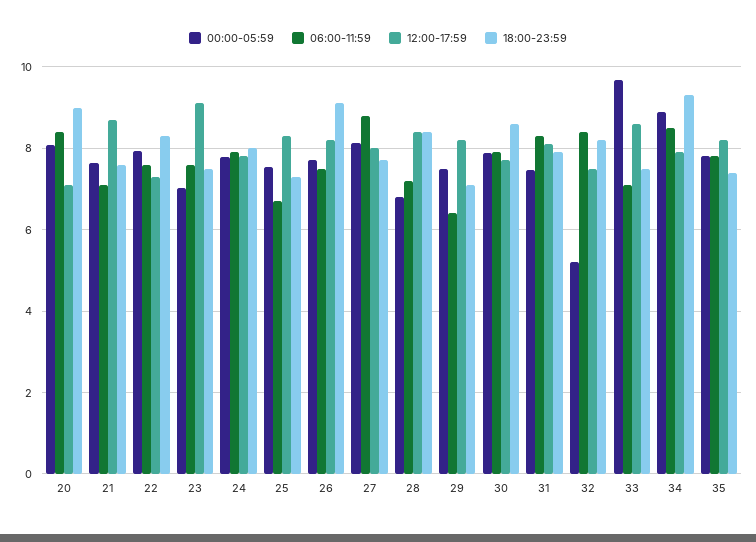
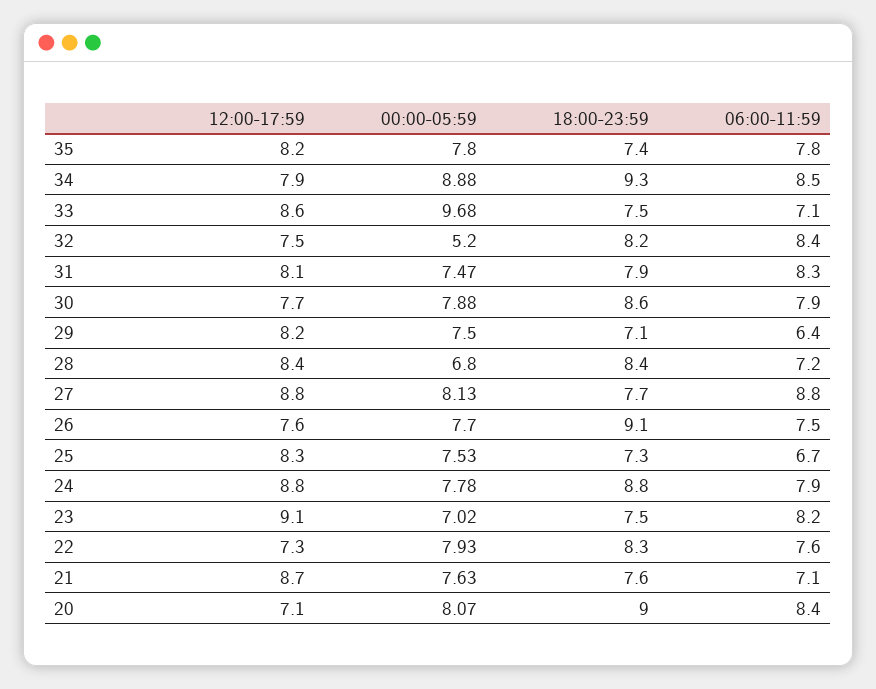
  {
    "00:00-05:59": {
      "20": 8.07,
      "21": 7.63,
      "22": 7.93,
      "23": 7.02,
      "24": 7.78,
      "25": 7.53,
      "26": 7.7,
      "27": 8.13,
      "28": 6.8,
      "29": 7.5,
      "30": 7.88,
      "31": 7.47,
      "32": 5.2,
      "33": 9.68,
      "34": 8.88,
      "35": 7.8
    },
    "06:00-11:59": {
      "20": 8.4,
      "21": 7.1,
      "22": 7.6,
-     "23": 7.6,
+     "23": 8.2,
      "24": 7.9,
      "25": 6.7,
      "26": 7.5,
      "27": 8.8,
      "28": 7.2,
      "29": 6.4,
      "30": 7.9,
      "31": 8.3,
      "32": 8.4,
      "33": 7.1,
      "34": 8.5,
      "35": 7.8
    },
    "12:00-17:59": {
      "20": 7.1,
      "21": 8.7,
      "22": 7.3,
      "23": 9.1,
-     "24": 7.8,
+     "24": 8.8,
      "25": 8.3,
-     "26": 8.2,
+     "26": 7.6,
-     "27": 8,
+     "27": 8.8,
      "28": 8.4,
      "29": 8.2,
      "30": 7.7,
      "31": 8.1,
      "32": 7.5,
      "33": 8.6,
      "34": 7.9,
      "35": 8.2
    },
    "18:00-23:59": {
      "20": 9,
      "21": 7.6,
      "22": 8.3,
      "23": 7.5,
-     "24": 8,
+     "24": 8.8,
      "25": 7.3,
      "26": 9.1,
      "27": 7.7,
      "28": 8.4,
      "29": 7.1,
      "30": 8.6,
      "31": 7.9,
      "32": 8.2,
      "33": 7.5,
      "34": 9.3,
      "35": 7.4
    }
  }

